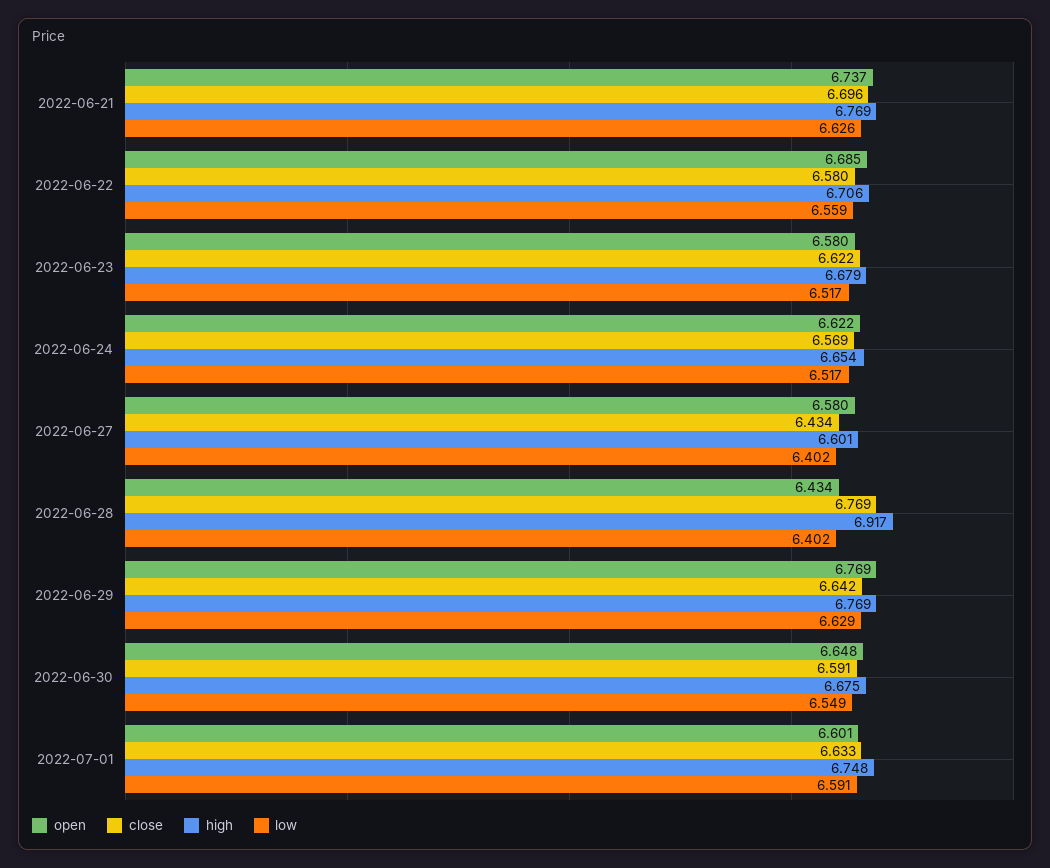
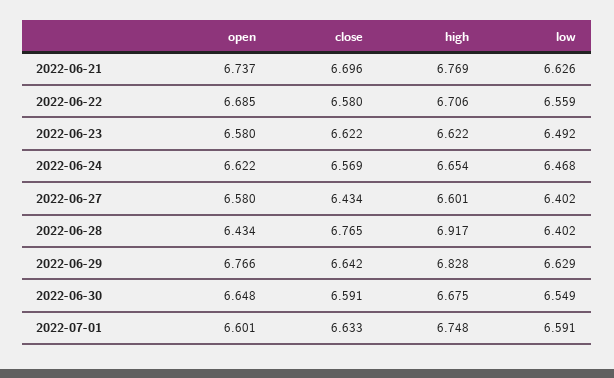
  {
    "open": {
      "2022-06-21": 6.737,
      "2022-06-22": 6.685,
      "2022-06-23": 6.58,
      "2022-06-24": 6.622,
      "2022-06-27": 6.58,
      "2022-06-28": 6.434,
-     "2022-06-29": 6.769,
+     "2022-06-29": 6.766,
      "2022-06-30": 6.648,
      "2022-07-01": 6.601
    },
    "close": {
      "2022-06-21": 6.696,
      "2022-06-22": 6.58,
      "2022-06-23": 6.622,
      "2022-06-24": 6.569,
      "2022-06-27": 6.434,
-     "2022-06-28": 6.769,
+     "2022-06-28": 6.765,
      "2022-06-29": 6.642,
      "2022-06-30": 6.591,
      "2022-07-01": 6.633
    },
    "high": {
      "2022-06-21": 6.769,
      "2022-06-22": 6.706,
-     "2022-06-23": 6.679,
+     "2022-06-23": 6.622,
      "2022-06-24": 6.654,
      "2022-06-27": 6.601,
      "2022-06-28": 6.917,
-     "2022-06-29": 6.769,
+     "2022-06-29": 6.828,
      "2022-06-30": 6.675,
      "2022-07-01": 6.748
    },
    "low": {
      "2022-06-21": 6.626,
      "2022-06-22": 6.559,
-     "2022-06-23": 6.517,
+     "2022-06-23": 6.492,
-     "2022-06-24": 6.517,
+     "2022-06-24": 6.468,
      "2022-06-27": 6.402,
      "2022-06-28": 6.402,
      "2022-06-29": 6.629,
      "2022-06-30": 6.549,
      "2022-07-01": 6.591
    }
  }

